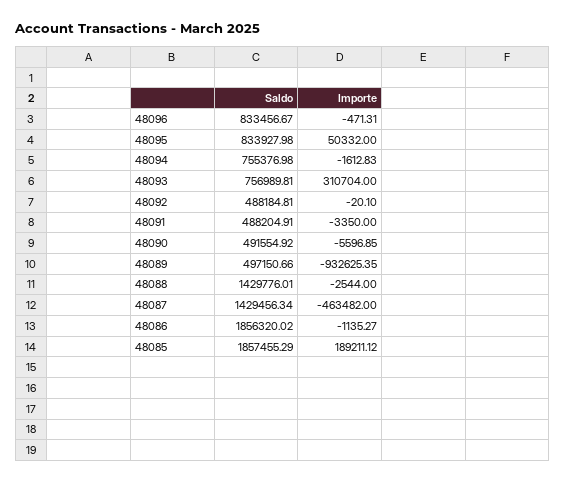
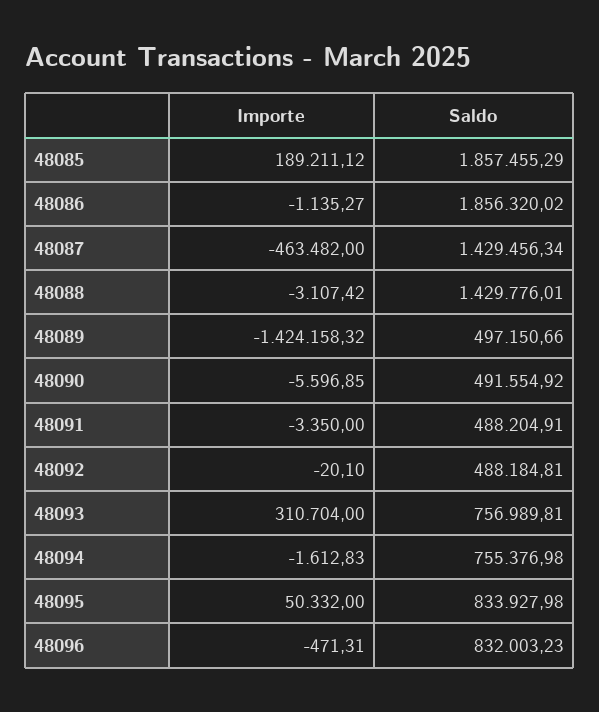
  {
    "Saldo": {
-     "48096": 833456.67,
+     "48096": 832003.23,
      "48095": 833927.98,
      "48094": 755376.98,
      "48093": 756989.81,
      "48092": 488184.81,
      "48091": 488204.91,
      "48090": 491554.92,
      "48089": 497150.66,
      "48088": 1429776.01,
      "48087": 1429456.34,
      "48086": 1856320.02,
      "48085": 1857455.29
    },
    "Importe": {
      "48096": -471.31,
      "48095": 50332,
      "48094": -1612.83,
      "48093": 310704,
      "48092": -20.1,
      "48091": -3350,
      "48090": -5596.85,
-     "48089": -932625.35,
+     "48089": -1424158.32,
-     "48088": -2544,
+     "48088": -3107.42,
      "48087": -463482,
      "48086": -1135.27,
      "48085": 189211.12
    }
  }

